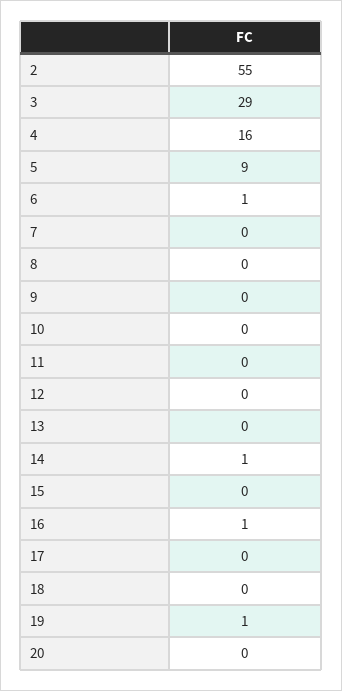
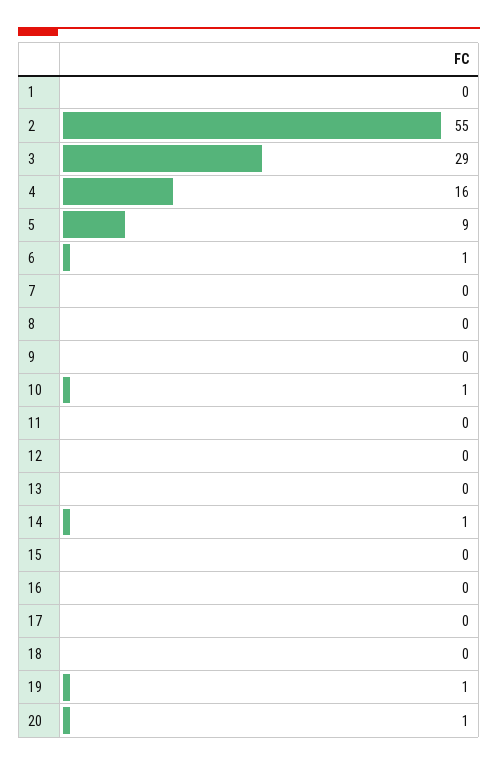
  {
    "2": 55,
    "3": 29,
    "4": 16,
    "5": 9,
    "6": 1,
    "7": 0,
    "8": 0,
    "9": 0,
-   "10": 0,
+   "10": 1,
    "11": 0,
    "12": 0,
    "13": 0,
    "14": 1,
    "15": 0,
-   "16": 1,
+   "16": 0,
    "17": 0,
    "18": 0,
    "19": 1,
-   "20": 0
+   "20": 1,
+   "1": 0
  }

